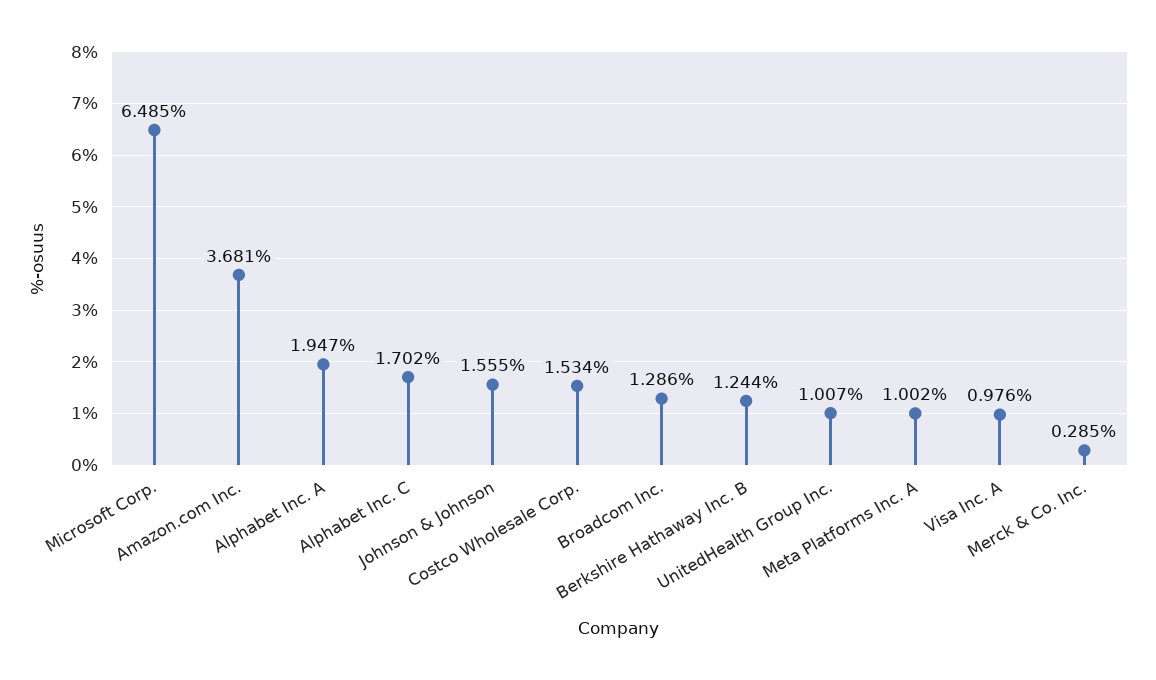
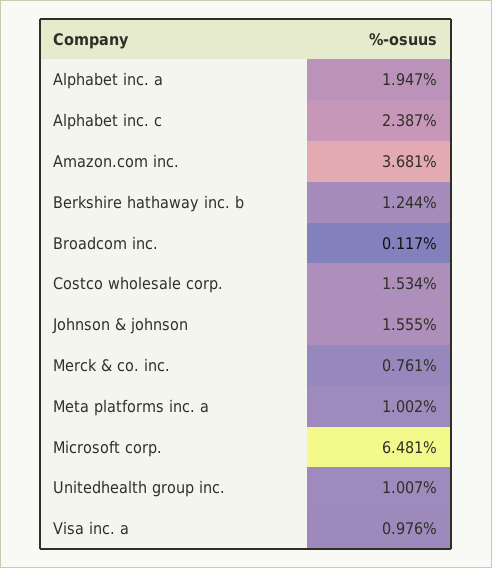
  {
-   "Microsoft Corp.": 6.485,
+   "Microsoft Corp.": 6.481,
    "Amazon.com Inc.": 3.681,
    "Alphabet Inc. A": 1.947,
-   "Alphabet Inc. C": 1.702,
+   "Alphabet Inc. C": 2.387,
    "Johnson & Johnson": 1.555,
    "Costco Wholesale Corp.": 1.534,
-   "Broadcom Inc.": 1.286,
+   "Broadcom Inc.": 0.117,
    "Berkshire Hathaway Inc. B": 1.244,
    "UnitedHealth Group Inc.": 1.007,
    "Meta Platforms Inc. A": 1.002,
    "Visa Inc. A": 0.976,
-   "Merck & Co. Inc.": 0.285
+   "Merck & Co. Inc.": 0.761
  }

